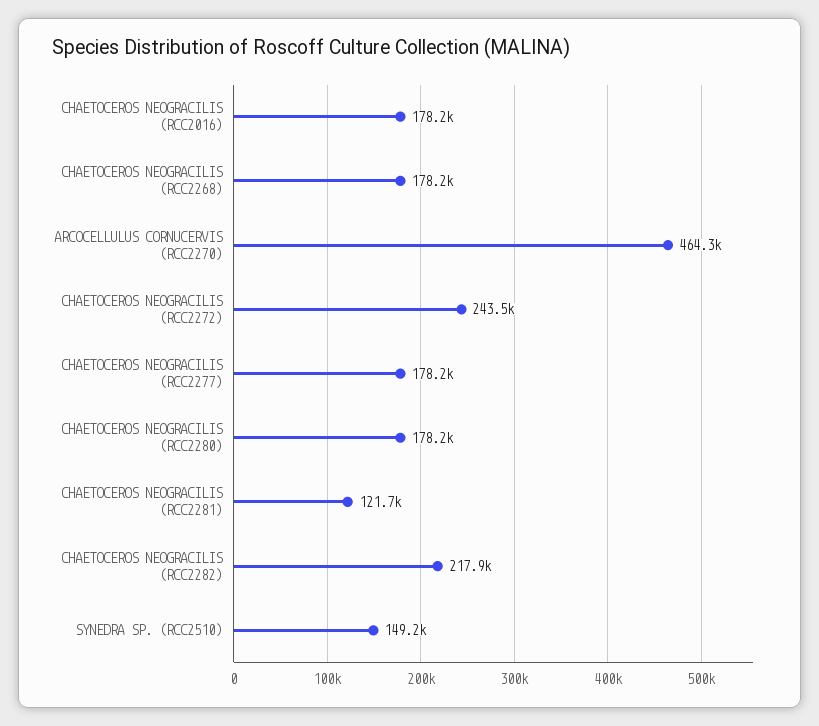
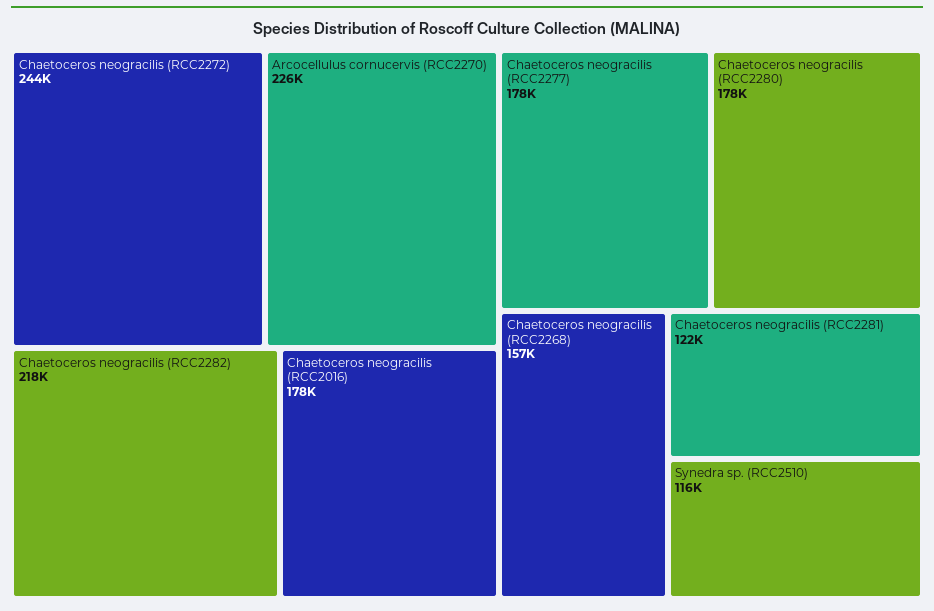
  {
    "CHAETOCEROS NEOGRACILIS (RCC2016)": 178200,
-   "CHAETOCEROS NEOGRACILIS (RCC2268)": 178200,
+   "CHAETOCEROS NEOGRACILIS (RCC2268)": 157000,
-   "ARCOCELLULUS CORNUCERVIS (RCC2270)": 464300,
+   "ARCOCELLULUS CORNUCERVIS (RCC2270)": 226000,
    "CHAETOCEROS NEOGRACILIS (RCC2272)": 243500,
    "CHAETOCEROS NEOGRACILIS (RCC2277)": 178200,
    "CHAETOCEROS NEOGRACILIS (RCC2280)": 178200,
    "CHAETOCEROS NEOGRACILIS (RCC2281)": 121700,
    "CHAETOCEROS NEOGRACILIS (RCC2282)": 217900,
-   "SYNEDRA SP. (RCC2510)": 149200
+   "SYNEDRA SP. (RCC2510)": 116000
  }

